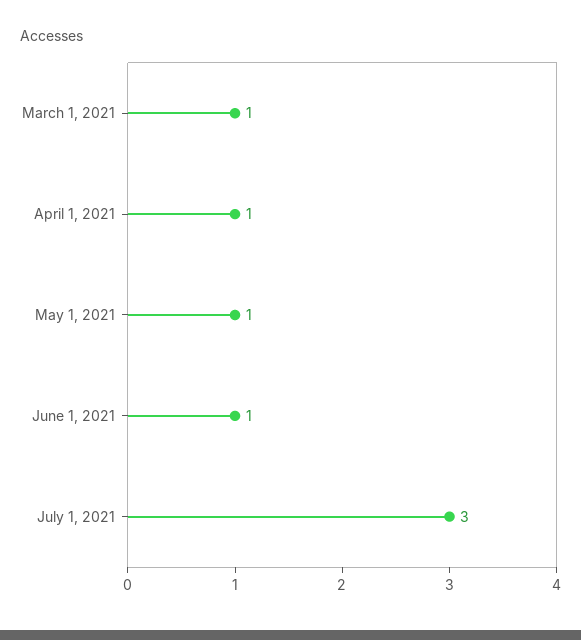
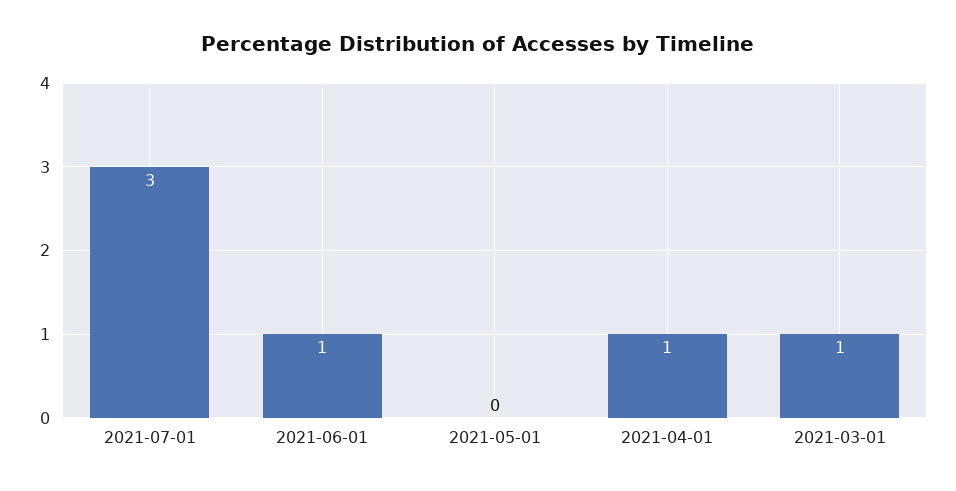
  {
    "March 1, 2021": 1,
    "April 1, 2021": 1,
-   "May 1, 2021": 1,
+   "May 1, 2021": 0,
    "June 1, 2021": 1,
    "July 1, 2021": 3
  }

